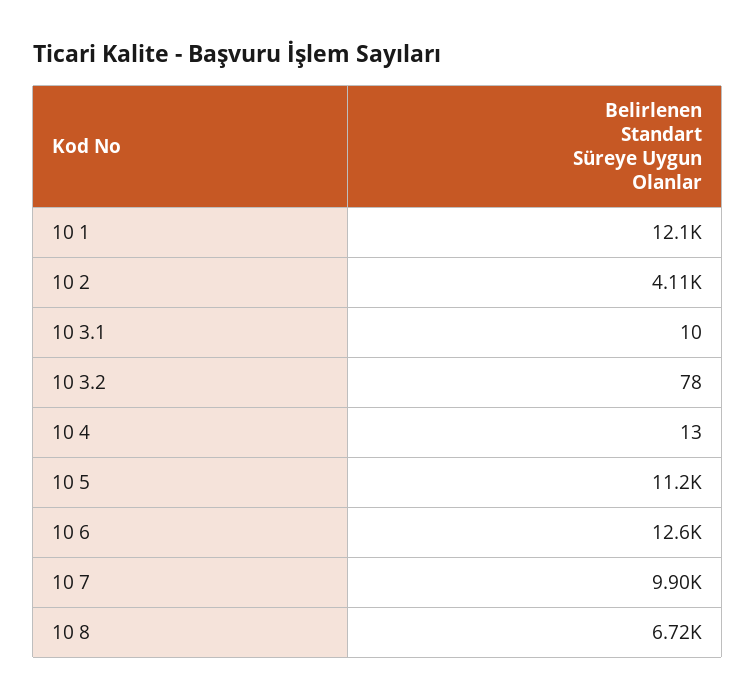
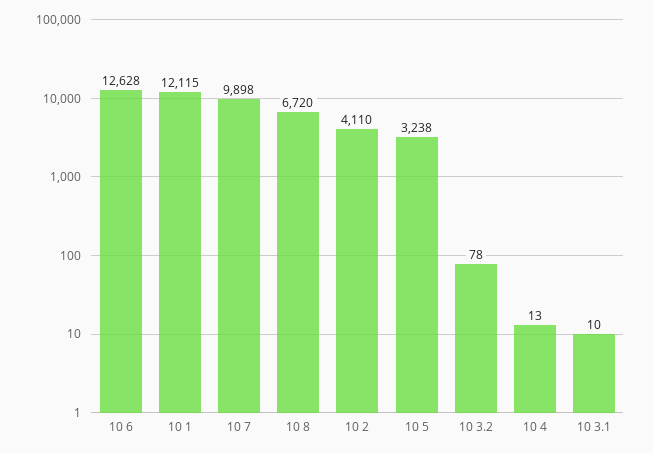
  {
    "10 1": 12115,
    "10 2": 4110,
    "10 3.1": 10,
    "10 3.2": 78,
    "10 4": 13,
-   "10 5": 11200,
+   "10 5": 3238,
    "10 6": 12628,
    "10 7": 9898,
    "10 8": 6720
  }

